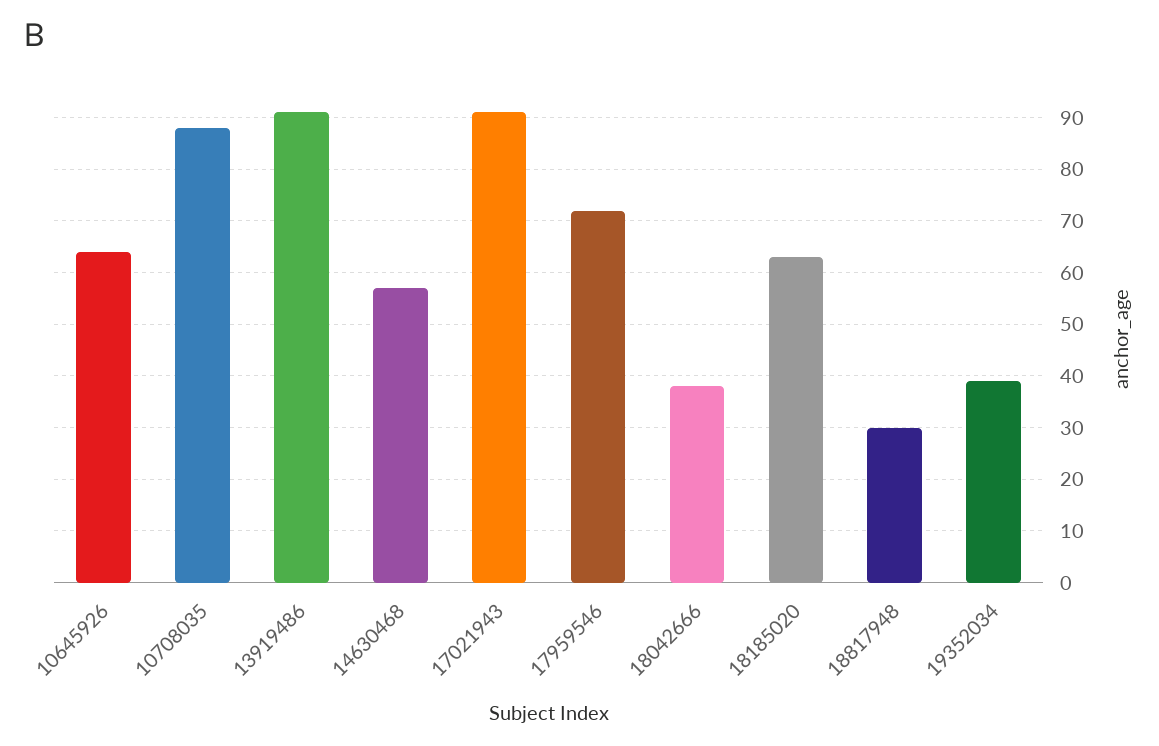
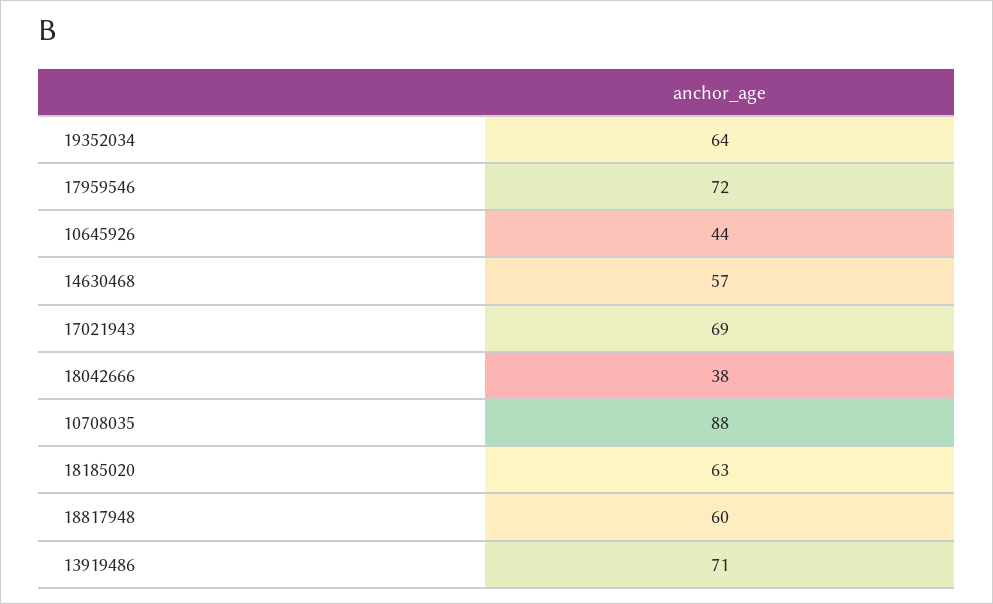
  {
-   "10645926": 65,
+   "10645926": 44,
    "10708035": 88,
-   "13919486": 90,
+   "13919486": 71,
    "14630468": 57,
-   "17021943": 90,
+   "17021943": 69,
    "17959546": 72,
    "18042666": 38,
    "18185020": 63,
-   "18817948": 30,
+   "18817948": 60,
-   "19352034": 40
+   "19352034": 64
  }

